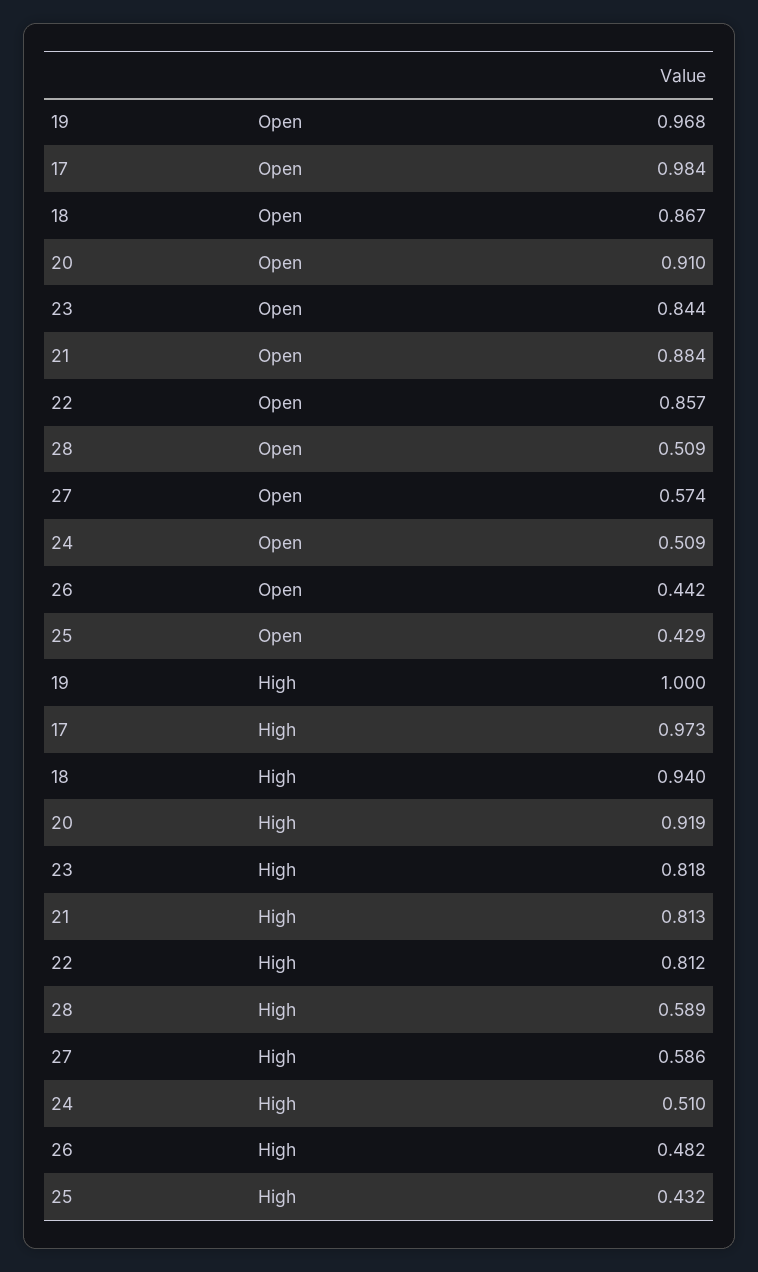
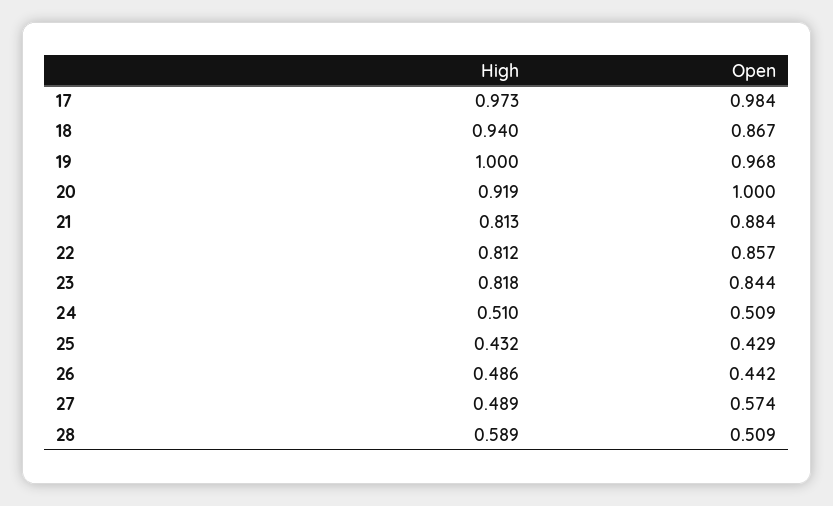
  {
    "19": {
      "Open": 0.968,
      "High": 1
    },
    "17": {
      "Open": 0.984,
      "High": 0.973
    },
    "18": {
      "Open": 0.867,
      "High": 0.94
    },
    "20": {
-     "Open": 0.91,
+     "Open": 1,
      "High": 0.919
    },
    "23": {
      "Open": 0.844,
      "High": 0.818
    },
    "21": {
      "Open": 0.884,
      "High": 0.813
    },
    "22": {
      "Open": 0.857,
      "High": 0.812
    },
    "28": {
      "Open": 0.509,
      "High": 0.589
    },
    "27": {
      "Open": 0.574,
-     "High": 0.586
+     "High": 0.489
    },
    "24": {
      "Open": 0.509,
      "High": 0.51
    },
    "26": {
      "Open": 0.442,
-     "High": 0.482
+     "High": 0.486
    },
    "25": {
      "Open": 0.429,
      "High": 0.432
    }
  }

